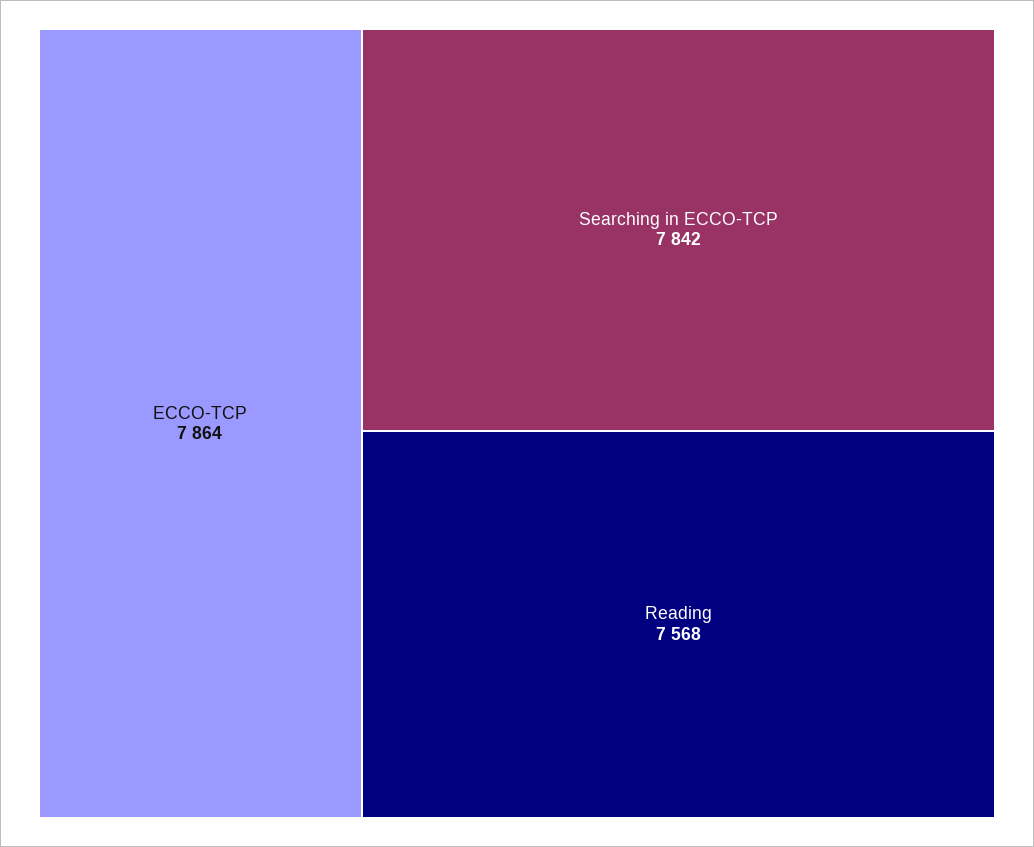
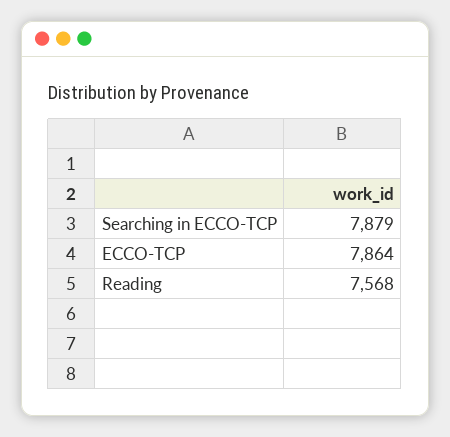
  {
    "ECCO-TCP": 7864,
-   "Searching in ECCO-TCP": 7842,
+   "Searching in ECCO-TCP": 7879,
    "Reading": 7568
  }

